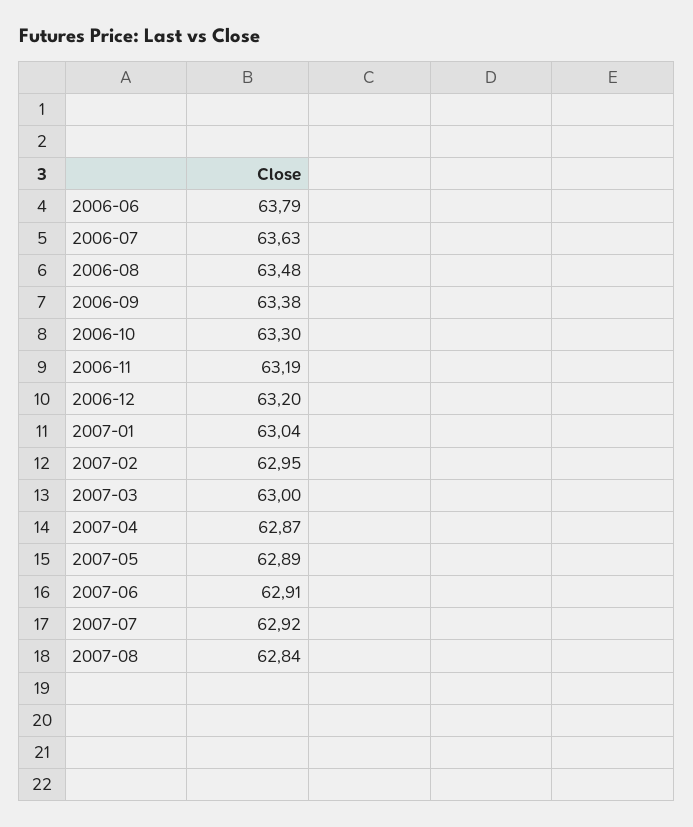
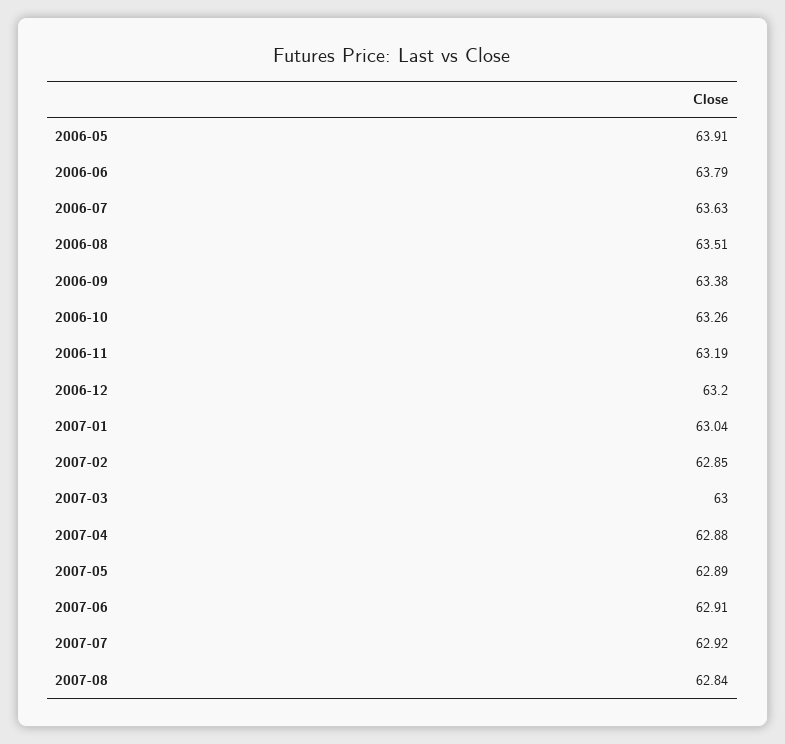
  {
    "2006-06": 63.79,
    "2006-07": 63.63,
-   "2006-08": 63.48,
+   "2006-08": 63.51,
    "2006-09": 63.38,
-   "2006-10": 63.3,
+   "2006-10": 63.26,
    "2006-11": 63.19,
    "2006-12": 63.2,
    "2007-01": 63.04,
-   "2007-02": 62.95,
+   "2007-02": 62.85,
    "2007-03": 63,
-   "2007-04": 62.87,
+   "2007-04": 62.88,
    "2007-05": 62.89,
    "2007-06": 62.91,
    "2007-07": 62.92,
-   "2007-08": 62.84
+   "2007-08": 62.84,
+   "2006-05": 63.91
  }

